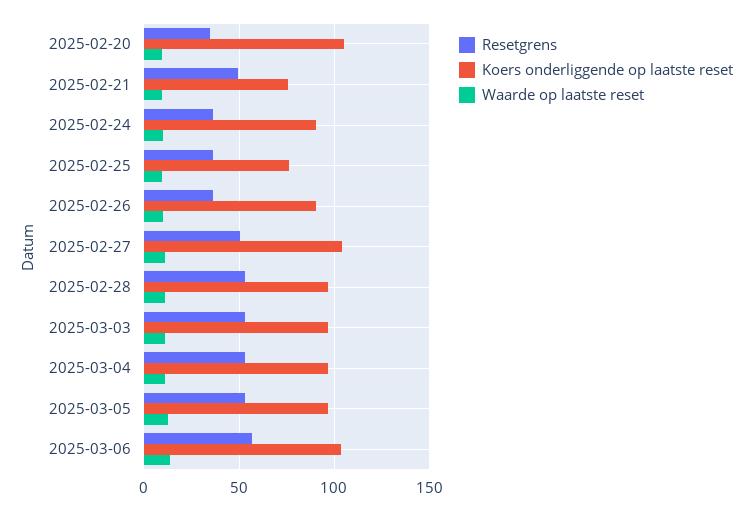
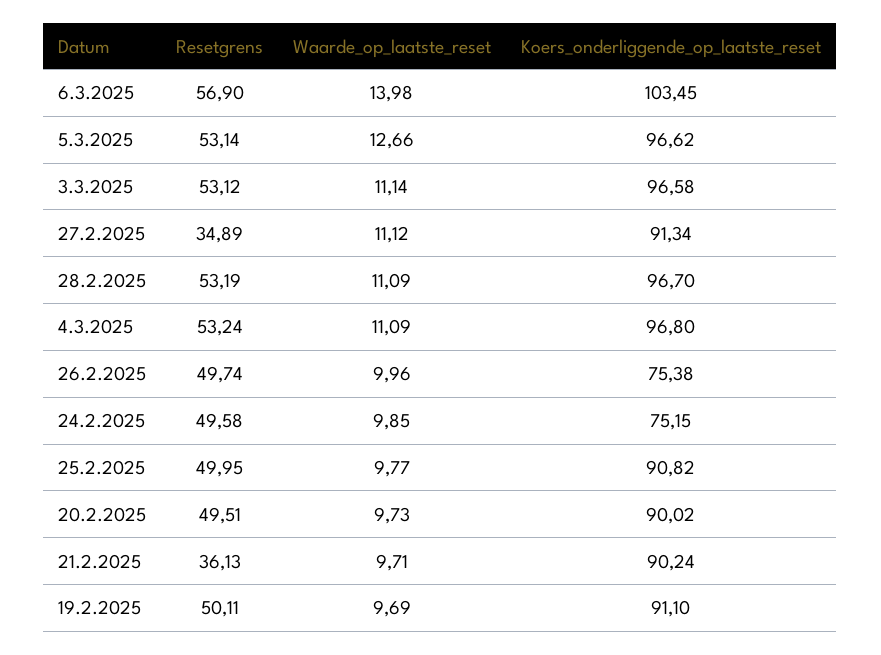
  {
    "Resetgrens": {
-     "2025-02-20": 35,
+     "2025-02-20": 49.51,
-     "2025-02-21": 50,
+     "2025-02-21": 36.13,
-     "2025-02-24": 35,
+     "2025-02-24": 49.58,
-     "2025-02-25": 35,
+     "2025-02-25": 49.95,
-     "2025-02-26": 35,
+     "2025-02-26": 49.74,
-     "2025-02-27": 50,
+     "2025-02-27": 34.89,
      "2025-02-28": 53.19,
      "2025-03-03": 53.12,
      "2025-03-04": 53.24,
      "2025-03-05": 53.14,
-     "2025-03-06": 56.9
+     "2025-03-06": 56.9,
+     "19.2.2025": 50.11
    },
    "Koers onderliggende op laatste reset": {
-     "2025-02-20": 105,
+     "2025-02-20": 90.02,
-     "2025-02-21": 75,
+     "2025-02-21": 90.24,
-     "2025-02-24": 90,
+     "2025-02-24": 75.15,
-     "2025-02-25": 75,
+     "2025-02-25": 90.82,
-     "2025-02-26": 90,
+     "2025-02-26": 75.38,
-     "2025-02-27": 105,
+     "2025-02-27": 91.34,
      "2025-02-28": 96.7,
      "2025-03-03": 96.58,
      "2025-03-04": 96.8,
      "2025-03-05": 96.62,
-     "2025-03-06": 103.45
+     "2025-03-06": 103.45,
+     "19.2.2025": 91.1
    },
    "Waarde op laatste reset": {
      "2025-02-20": 9.73,
      "2025-02-21": 9.71,
      "2025-02-24": 9.85,
      "2025-02-25": 9.77,
      "2025-02-26": 9.96,
      "2025-02-27": 11.12,
      "2025-02-28": 11.09,
      "2025-03-03": 11.14,
      "2025-03-04": 11.09,
      "2025-03-05": 12.66,
-     "2025-03-06": 13.98
+     "2025-03-06": 13.98,
+     "19.2.2025": 9.69
    }
  }

